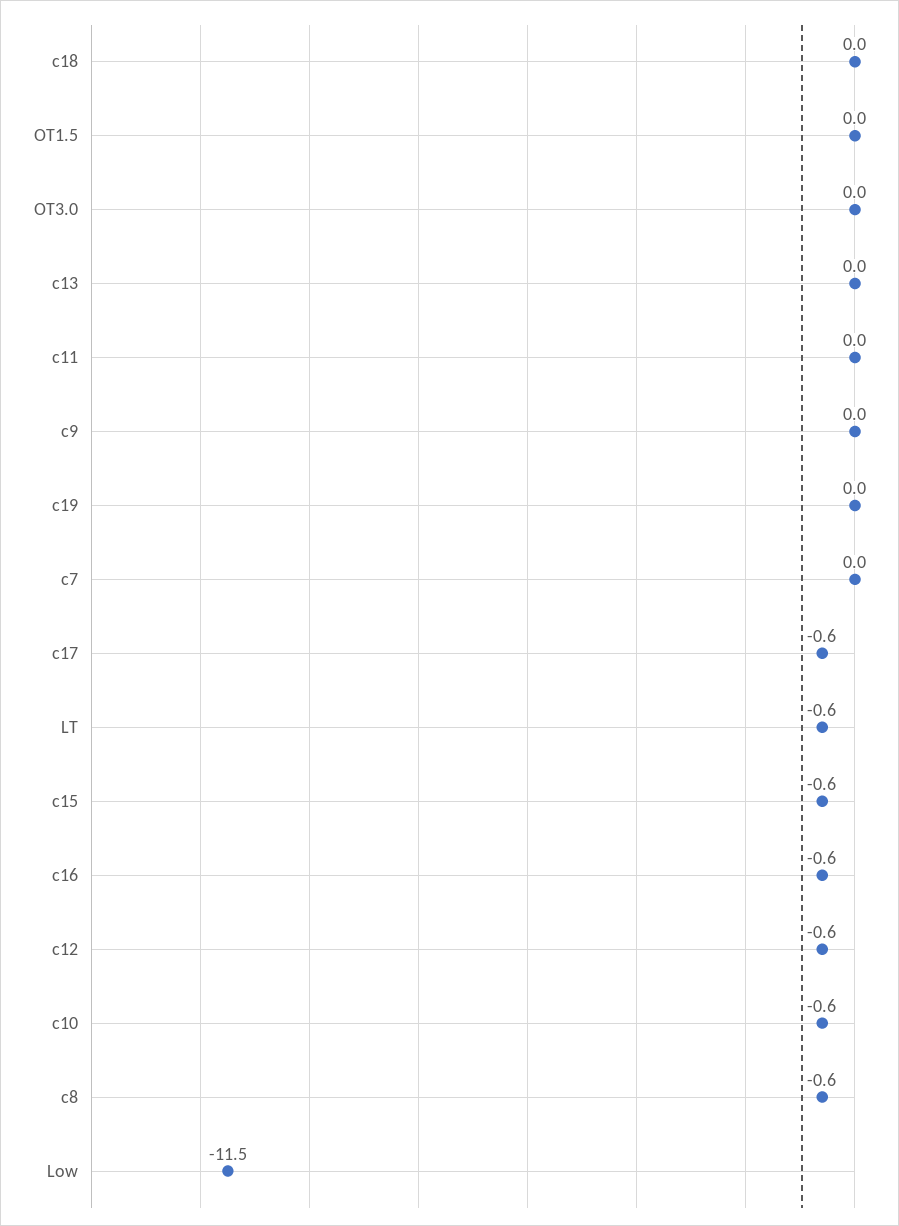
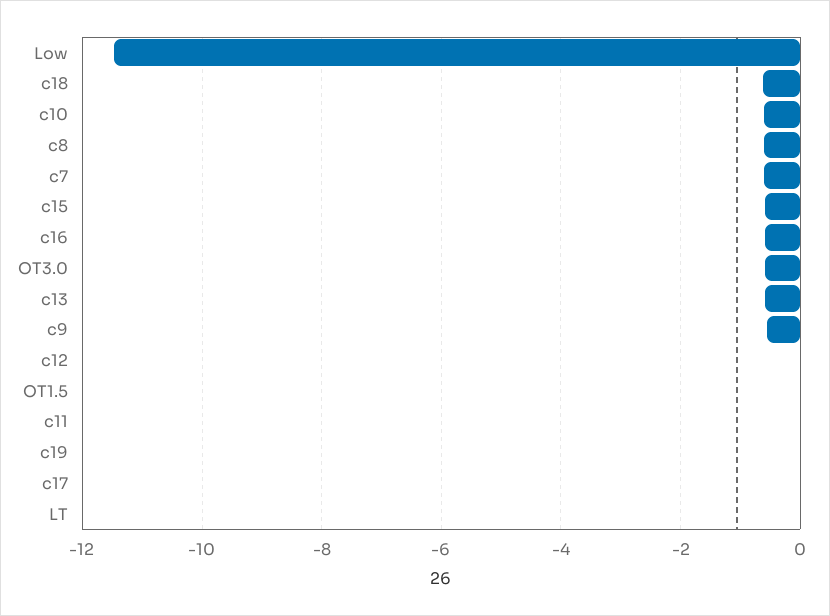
  {
-   "c18": 0,
+   "c18": -0.6,
    "OT1.5": 0,
-   "OT3.0": 0,
+   "OT3.0": -0.6,
-   "c13": 0,
+   "c13": -0.6,
    "c11": 0,
-   "c9": 0,
+   "c9": -0.6,
    "c19": 0,
-   "c7": 0,
+   "c7": -0.6,
-   "c17": -0.6,
+   "c17": 0,
-   "LT": -0.6,
+   "LT": 0,
    "c15": -0.6,
    "c16": -0.6,
-   "c12": -0.6,
+   "c12": 0,
    "c10": -0.6,
    "c8": -0.6,
    "Low": -11.5
  }

